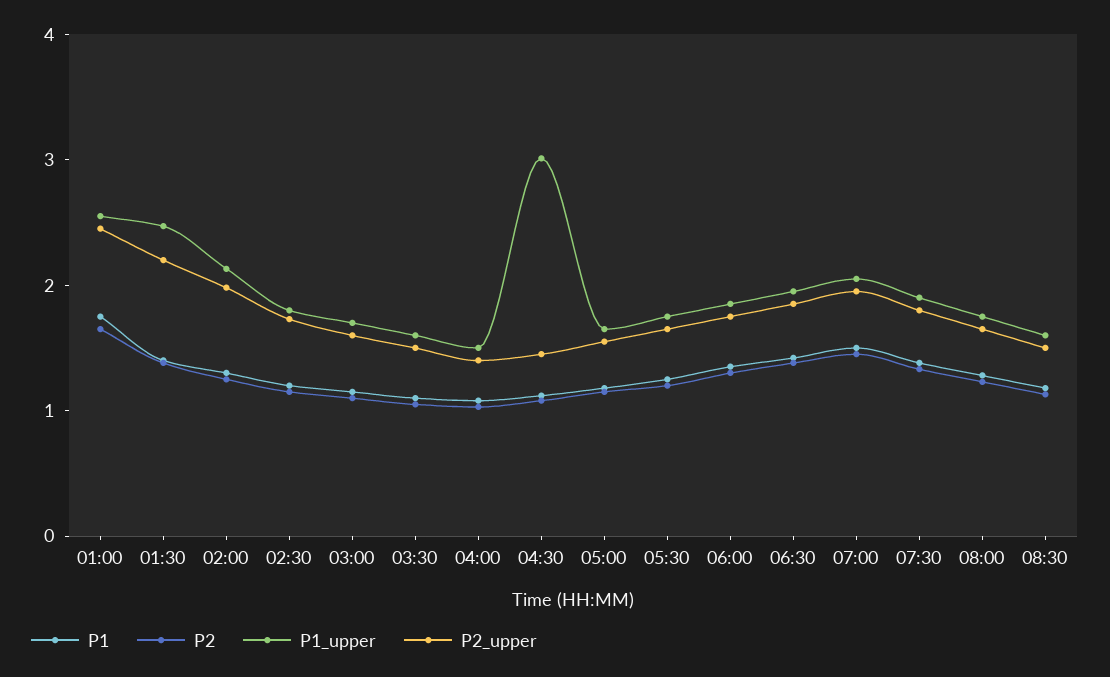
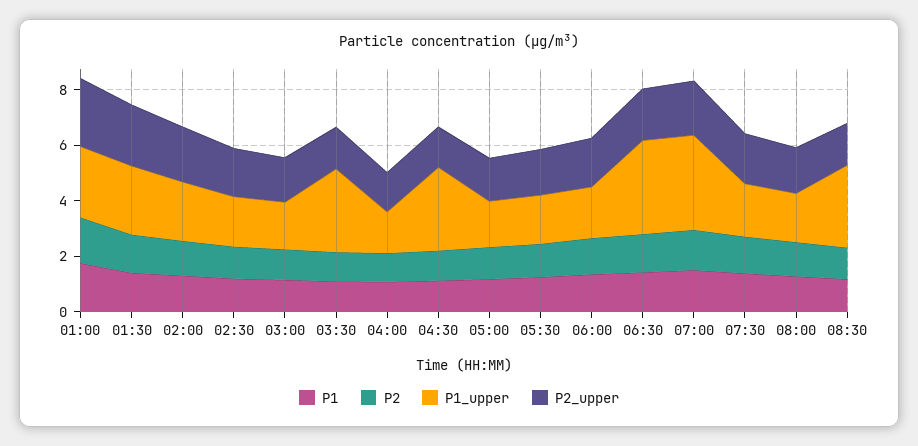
  {
    "P1": {
      "01:00": 1.8,
      "01:30": 1.4,
      "02:00": 1.4,
      "02:30": 1.2,
      "03:00": 1.2,
      "03:30": 1.2,
      "04:00": 1,
      "04:30": 1.2,
      "05:00": 1.2,
      "05:30": 1.2,
      "06:00": 1.4,
      "06:30": 1.4,
      "07:00": 1.6,
      "07:30": 1.4,
      "08:00": 1.2,
      "08:30": 1.2
    },
    "P2": {
      "01:00": 1.6,
      "01:30": 1.4,
      "02:00": 1.2,
      "02:30": 1.2,
      "03:00": 1.2,
      "03:30": 1,
      "04:00": 1,
      "04:30": 1,
      "05:00": 1.2,
      "05:30": 1.2,
      "06:00": 1.4,
      "06:30": 1.4,
      "07:00": 1.4,
      "07:30": 1.4,
      "08:00": 1.2,
      "08:30": 1.2
    },
    "P1_upper": {
      "01:00": 2.6,
      "01:30": 2.4,
      "02:00": 2.2,
      "02:30": 1.8,
      "03:00": 1.8,
-     "03:30": 1.6,
+     "03:30": 3,
      "04:00": 1.6,
      "04:30": 3,
      "05:00": 1.6,
      "05:30": 1.8,
      "06:00": 1.8,
-     "06:30": 2,
+     "06:30": 3.5,
-     "07:00": 2,
+     "07:00": 3.5,
      "07:30": 2,
      "08:00": 1.8,
-     "08:30": 1.6
+     "08:30": 3
    },
    "P2_upper": {
      "01:00": 2.4,
      "01:30": 2.2,
      "02:00": 2,
      "02:30": 1.8,
      "03:00": 1.6,
      "03:30": 1.6,
      "04:00": 1.4,
      "04:30": 1.4,
      "05:00": 1.6,
      "05:30": 1.6,
      "06:00": 1.8,
      "06:30": 1.8,
      "07:00": 2,
      "07:30": 1.8,
      "08:00": 1.6,
      "08:30": 1.6
    }
  }

